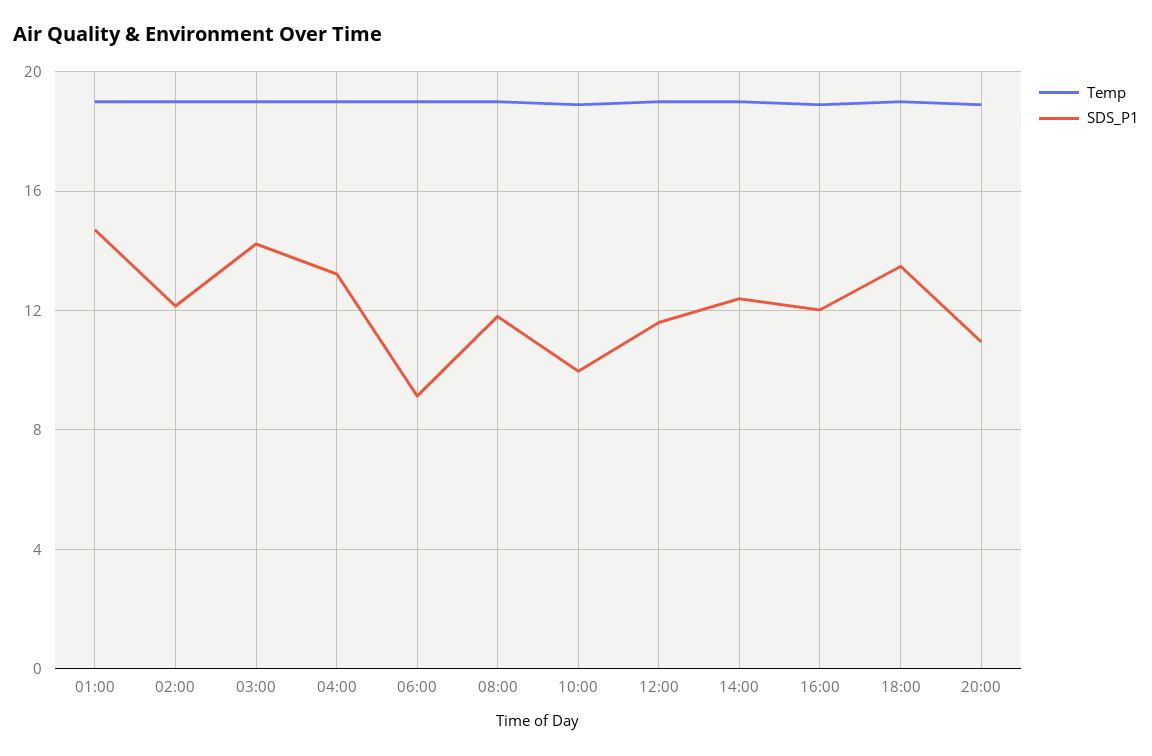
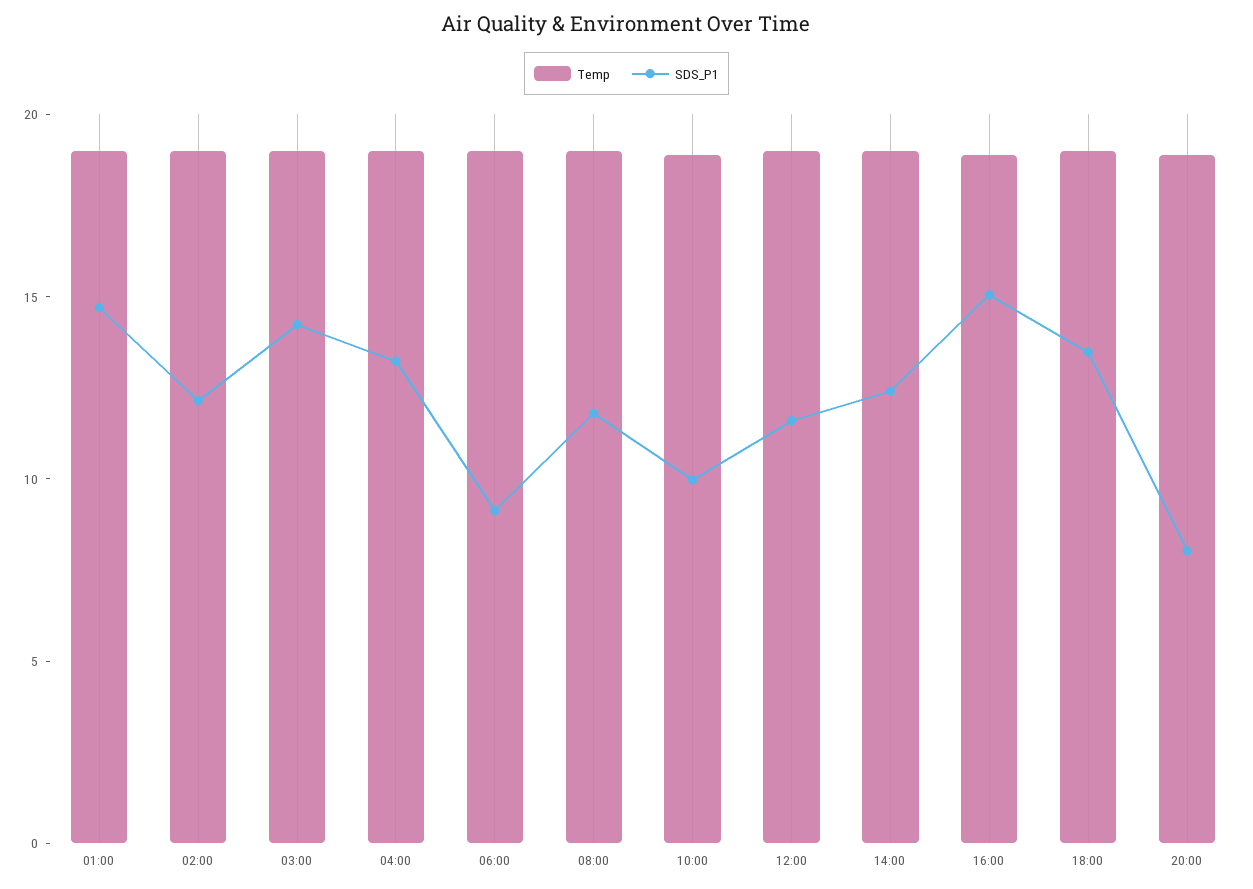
  {
    "Temp": {
      "01:00": 19,
      "02:00": 19,
      "03:00": 19,
      "04:00": 19,
      "06:00": 19,
      "08:00": 19,
      "10:00": 19,
      "12:00": 19,
      "14:00": 19,
      "16:00": 19,
      "18:00": 19,
      "20:00": 19
    },
    "SDS_P1": {
      "01:00": 14.5,
      "02:00": 12,
      "03:00": 14,
      "04:00": 13,
      "06:00": 9,
      "08:00": 12,
      "10:00": 10,
      "12:00": 11.5,
      "14:00": 12.5,
-     "16:00": 12,
+     "16:00": 15,
      "18:00": 13.5,
-     "20:00": 11
+     "20:00": 8
    }
  }

